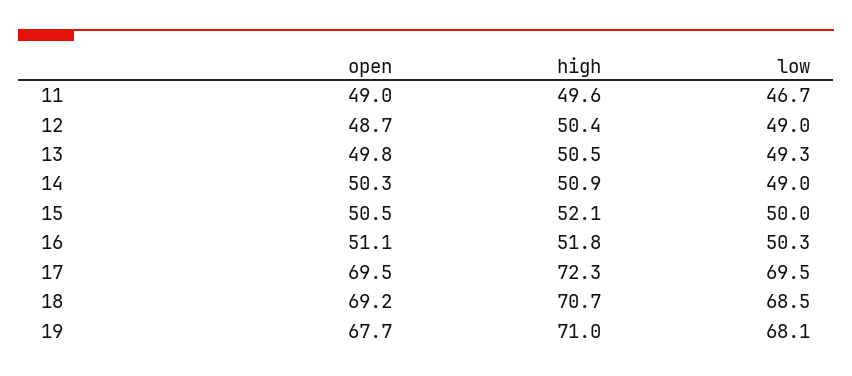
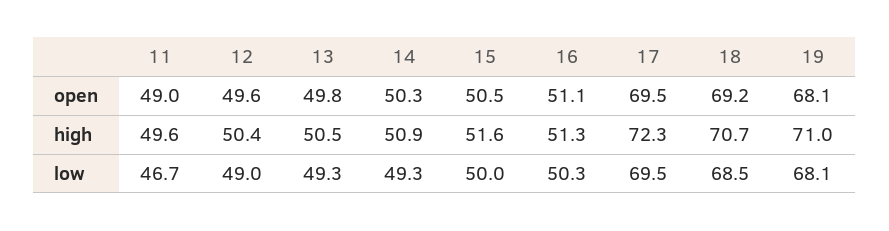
  {
    "open": {
      "11": 49,
-     "12": 48.7,
+     "12": 49.6,
      "13": 49.8,
      "14": 50.3,
      "15": 50.5,
      "16": 51.1,
      "17": 69.5,
      "18": 69.2,
-     "19": 67.7
+     "19": 68.1
    },
    "high": {
      "11": 49.6,
      "12": 50.4,
      "13": 50.5,
      "14": 50.9,
-     "15": 52.1,
+     "15": 51.6,
-     "16": 51.8,
+     "16": 51.3,
      "17": 72.3,
      "18": 70.7,
      "19": 71
    },
    "low": {
      "11": 46.7,
      "12": 49,
      "13": 49.3,
-     "14": 49,
+     "14": 49.3,
      "15": 50,
      "16": 50.3,
      "17": 69.5,
      "18": 68.5,
      "19": 68.1
    }
  }

